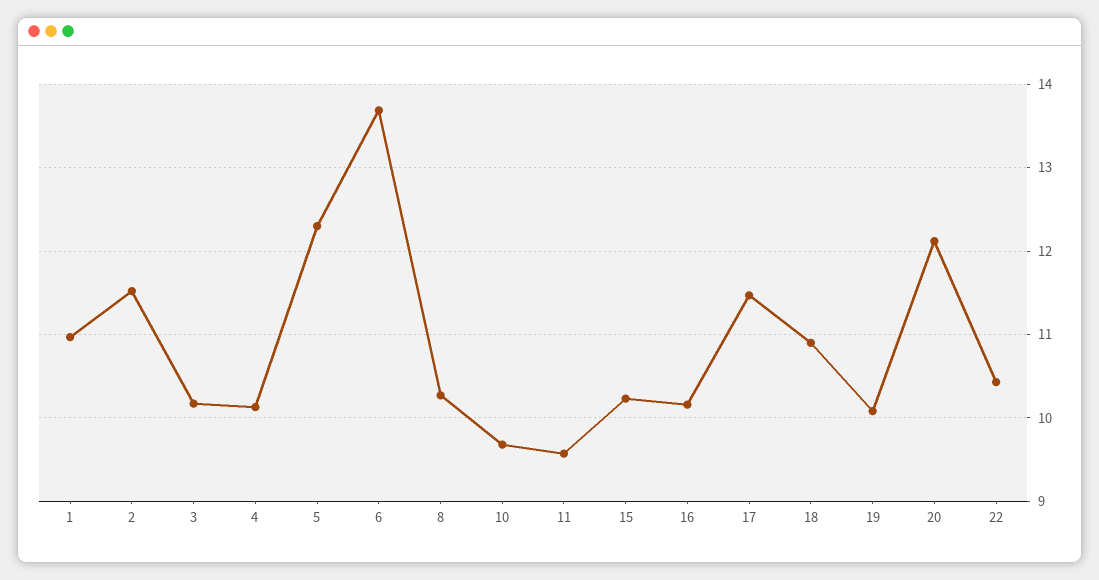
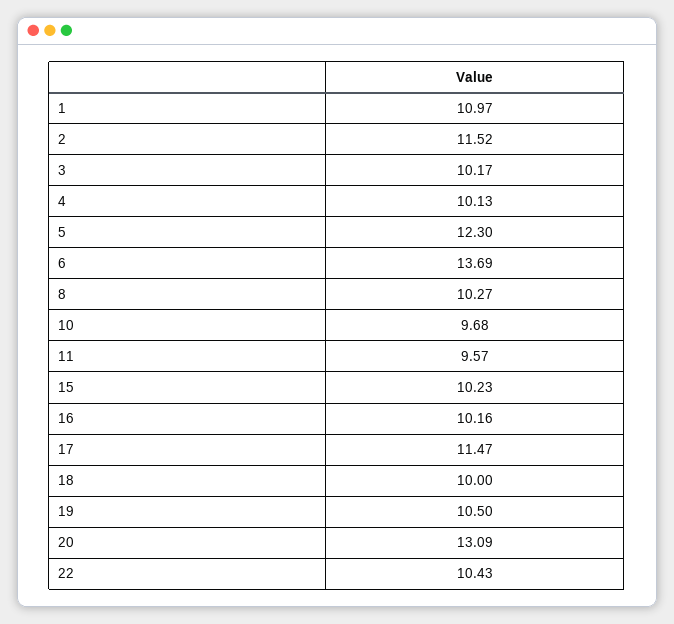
  {
    "1": 10.97,
    "2": 11.52,
    "3": 10.17,
    "4": 10.13,
    "5": 12.3,
    "6": 13.69,
    "8": 10.27,
    "10": 9.68,
    "11": 9.57,
    "15": 10.23,
    "16": 10.16,
    "17": 11.47,
-   "18": 10.9,
+   "18": 10,
-   "19": 10.1,
+   "19": 10.5,
-   "20": 12.1,
+   "20": 13.09,
    "22": 10.43
  }

